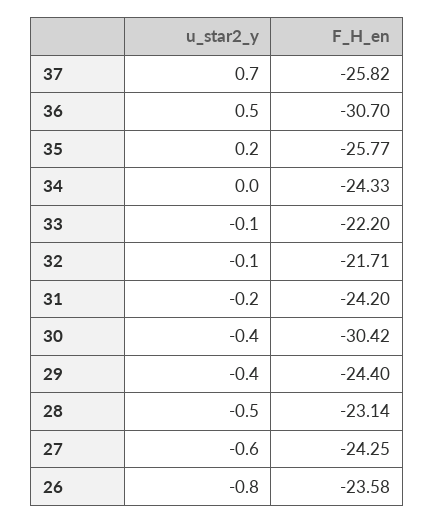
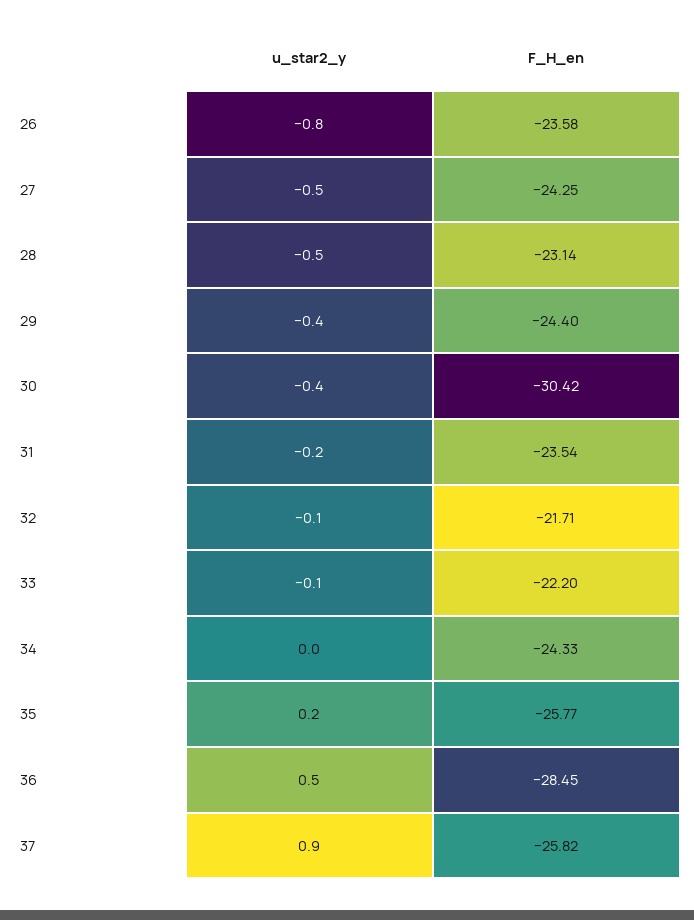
  {
    "u_star2_y": {
-     "37": 0.7,
+     "37": 0.9,
      "36": 0.5,
      "35": 0.2,
      "34": 0,
      "33": -0.1,
      "32": -0.1,
      "31": -0.2,
      "30": -0.4,
      "29": -0.4,
      "28": -0.5,
-     "27": -0.6,
+     "27": -0.5,
      "26": -0.8
    },
    "F_H_en": {
      "37": -25.82,
-     "36": -30.7,
+     "36": -28.45,
      "35": -25.77,
      "34": -24.33,
      "33": -22.2,
      "32": -21.71,
-     "31": -24.2,
+     "31": -23.54,
      "30": -30.42,
      "29": -24.4,
      "28": -23.14,
      "27": -24.25,
      "26": -23.58
    }
  }

